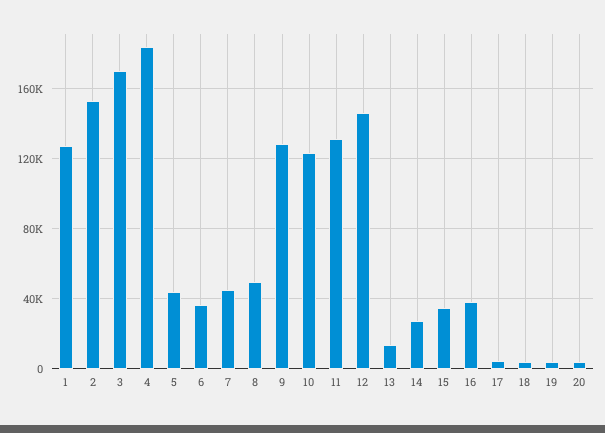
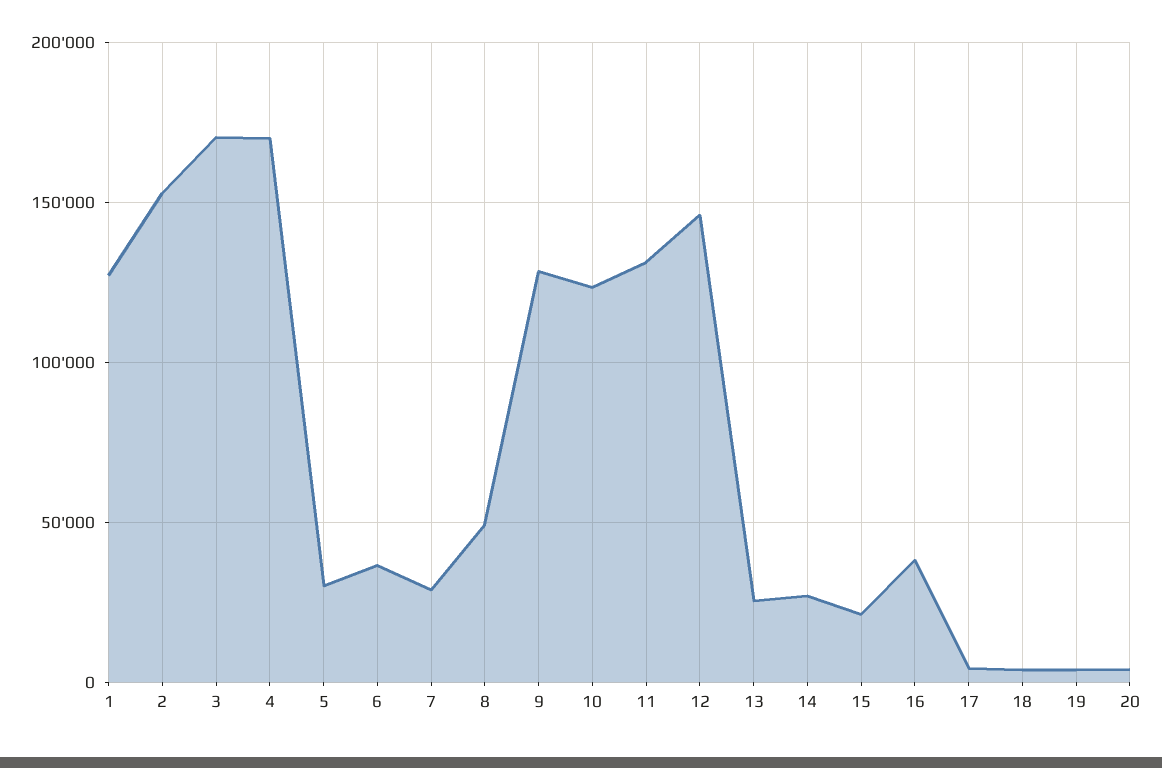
  {
    "1": 125000,
    "2": 155000,
    "3": 170000,
-   "4": 185000,
+   "4": 170000,
-   "5": 45000,
+   "5": 30000,
    "6": 35000,
-   "7": 45000,
+   "7": 30000,
    "8": 50000,
    "9": 130000,
    "10": 125000,
    "11": 130000,
    "12": 145000,
-   "13": 15000,
+   "13": 25000,
    "14": 25000,
-   "15": 35000,
+   "15": 20000,
    "16": 40000,
    "17": 5000,
    "18": 5000,
    "19": 5000,
    "20": 5000
  }

